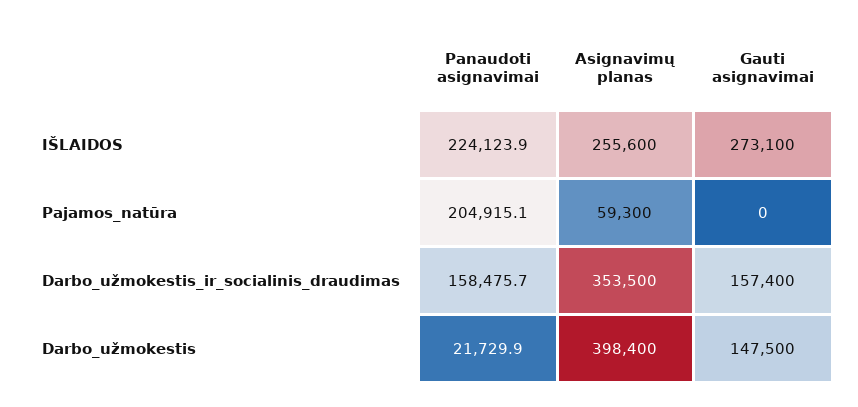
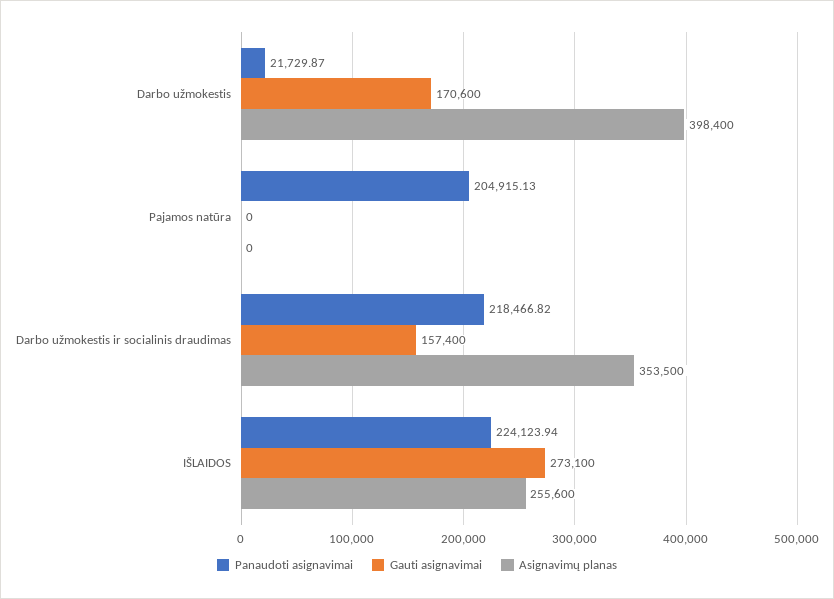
  {
    "Panaudoti asignavimai": {
      "IŠLAIDOS": 224123.94,
      "Pajamos_natūra": 204915.13,
-     "Darbo_užmokestis_ir_socialinis_draudimas": 158475.7,
+     "Darbo_užmokestis_ir_socialinis_draudimas": 218466.82,
      "Darbo_užmokestis": 21729.87
    },
    "Asignavimų planas": {
      "IŠLAIDOS": 255600,
-     "Pajamos_natūra": 59300,
+     "Pajamos_natūra": 0,
      "Darbo_užmokestis_ir_socialinis_draudimas": 353500,
      "Darbo_užmokestis": 398400
    },
    "Gauti asignavimai": {
      "IŠLAIDOS": 273100,
      "Pajamos_natūra": 0,
      "Darbo_užmokestis_ir_socialinis_draudimas": 157400,
-     "Darbo_užmokestis": 147500
+     "Darbo_užmokestis": 170600
    }
  }

